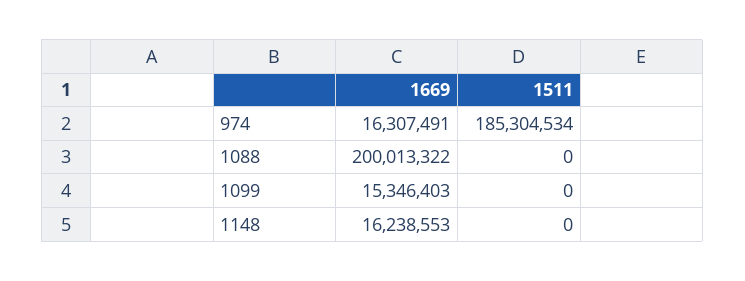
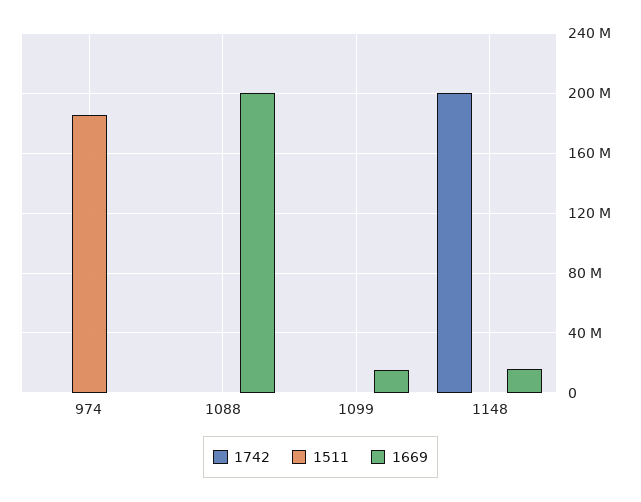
  {
    "1669": {
-     "974": 16307491,
+     "974": 0,
      "1088": 200013322,
      "1099": 15346403,
      "1148": 16238553
    },
    "1511": {
      "974": 185304534,
      "1088": 0,
      "1099": 0,
      "1148": 0
-   }
+   },
+   "1742": {
+     "974": 0,
+     "1088": 0,
+     "1099": 0,
+     "1148": 200000000
+   }
  }

